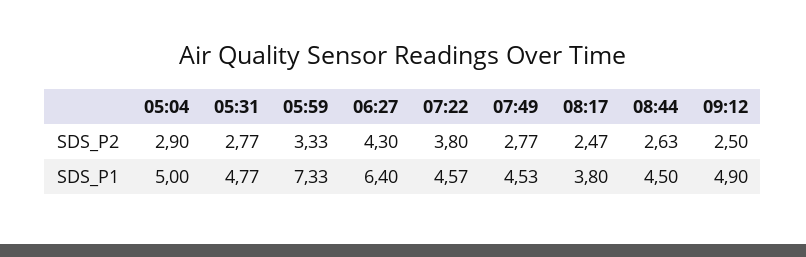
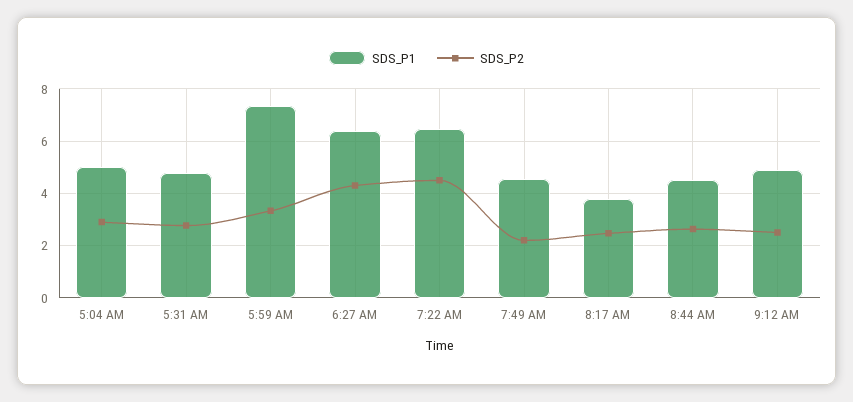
  {
    "SDS_P2": {
      "05:04": 2.9,
      "05:31": 2.77,
      "05:59": 3.33,
      "06:27": 4.3,
-     "07:22": 3.8,
+     "07:22": 4.5,
-     "07:49": 2.77,
+     "07:49": 2.25,
      "08:17": 2.47,
      "08:44": 2.63,
      "09:12": 2.5
    },
    "SDS_P1": {
      "05:04": 5,
      "05:31": 4.77,
      "05:59": 7.33,
      "06:27": 6.4,
-     "07:22": 4.57,
+     "07:22": 6.5,
      "07:49": 4.53,
      "08:17": 3.8,
      "08:44": 4.5,
      "09:12": 4.9
    }
  }

